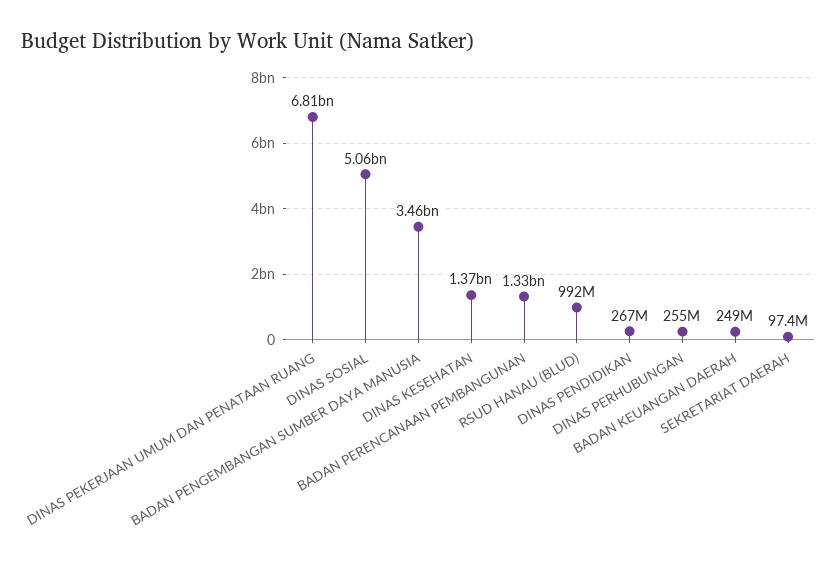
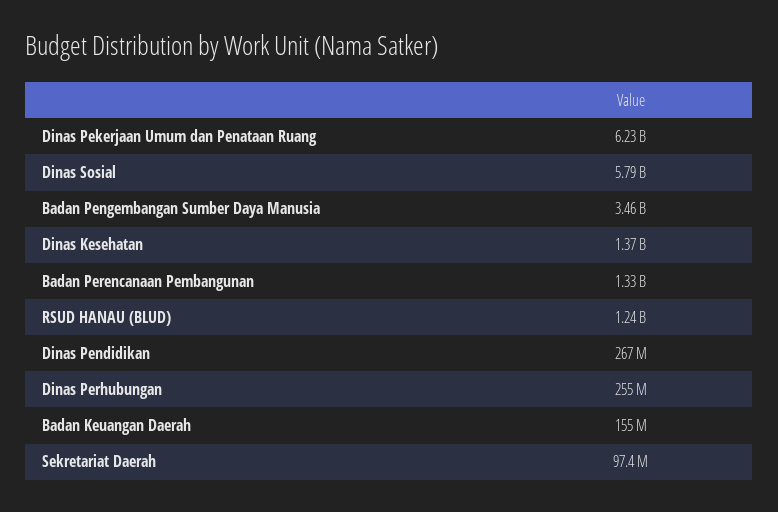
  {
-   "DINAS PEKERJAAN UMUM DAN PENATAAN RUANG": 6810000000,
+   "DINAS PEKERJAAN UMUM DAN PENATAAN RUANG": 6230000000,
-   "DINAS SOSIAL": 5060000000,
+   "DINAS SOSIAL": 5790000000,
    "BADAN PENGEMBANGAN SUMBER DAYA MANUSIA": 3460000000,
    "DINAS KESEHATAN": 1370000000,
    "BADAN PERENCANAAN PEMBANGUNAN": 1330000000,
-   "RSUD HANAU (BLUD)": 992000000,
+   "RSUD HANAU (BLUD)": 1240000000,
    "DINAS PENDIDIKAN": 267000000,
    "DINAS PERHUBUNGAN": 255000000,
-   "BADAN KEUANGAN DAERAH": 249000000,
+   "BADAN KEUANGAN DAERAH": 155000000,
    "SEKRETARIAT DAERAH": 97400000
  }

